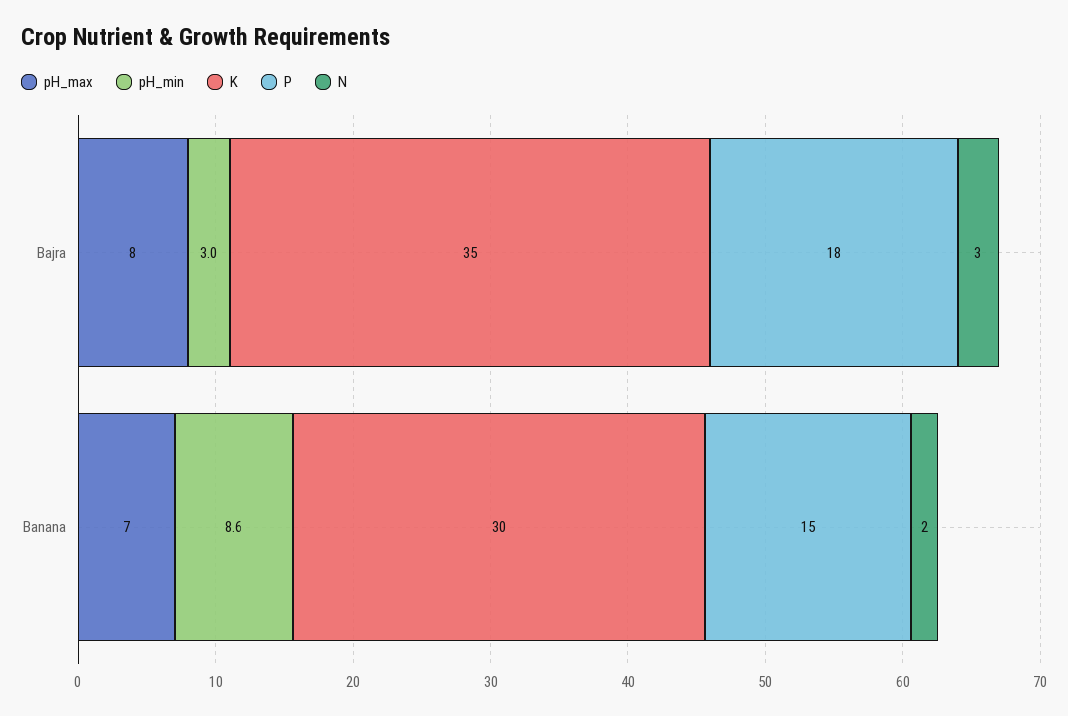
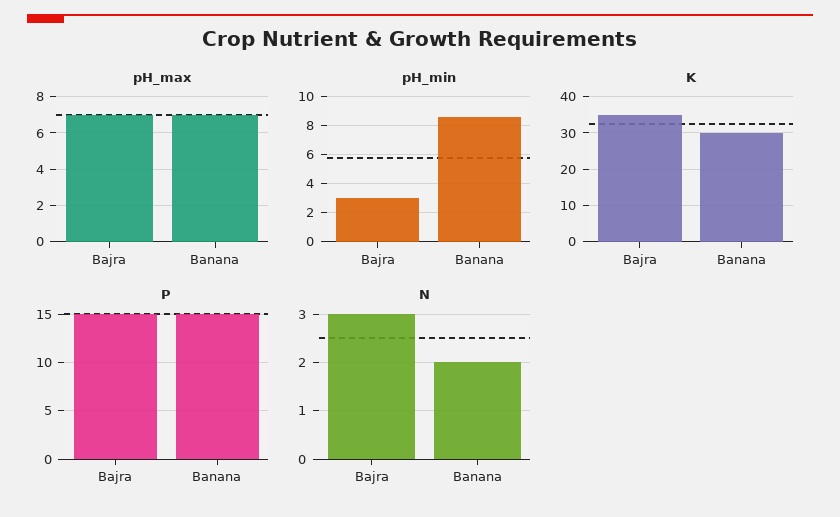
  {
    "pH_max": {
-     "Bajra": 8,
+     "Bajra": 7,
      "Banana": 7
    },
    "pH_min": {
      "Bajra": 3,
      "Banana": 8.6
    },
    "K": {
      "Bajra": 35,
      "Banana": 30
    },
    "P": {
-     "Bajra": 18,
+     "Bajra": 15,
      "Banana": 15
    },
    "N": {
      "Bajra": 3,
      "Banana": 2
    }
  }

